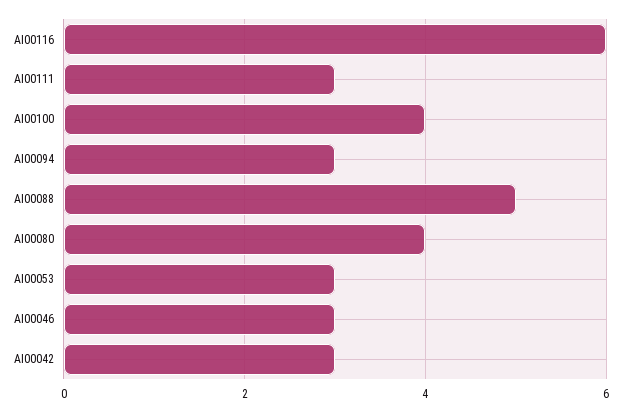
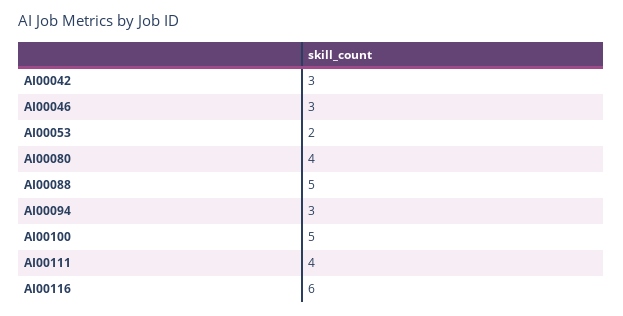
  {
    "AI00116": 6,
-   "AI00111": 3,
+   "AI00111": 4,
-   "AI00100": 4,
+   "AI00100": 5,
    "AI00094": 3,
    "AI00088": 5,
    "AI00080": 4,
-   "AI00053": 3,
+   "AI00053": 2,
    "AI00046": 3,
    "AI00042": 3
  }

